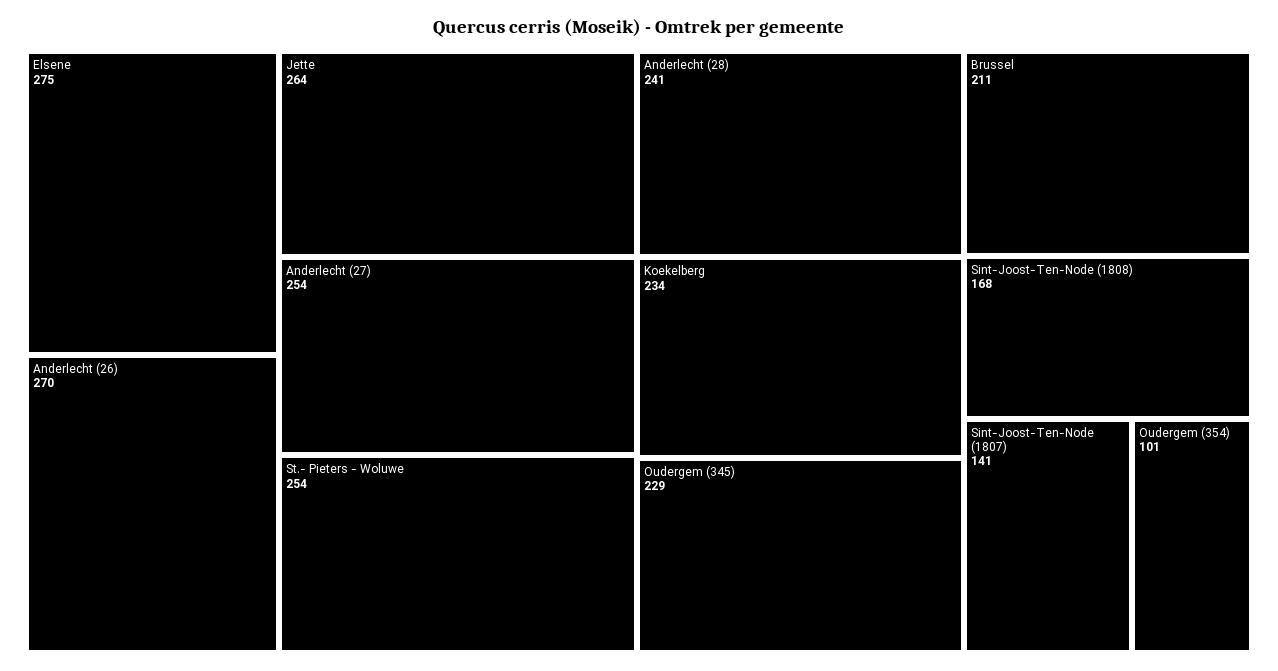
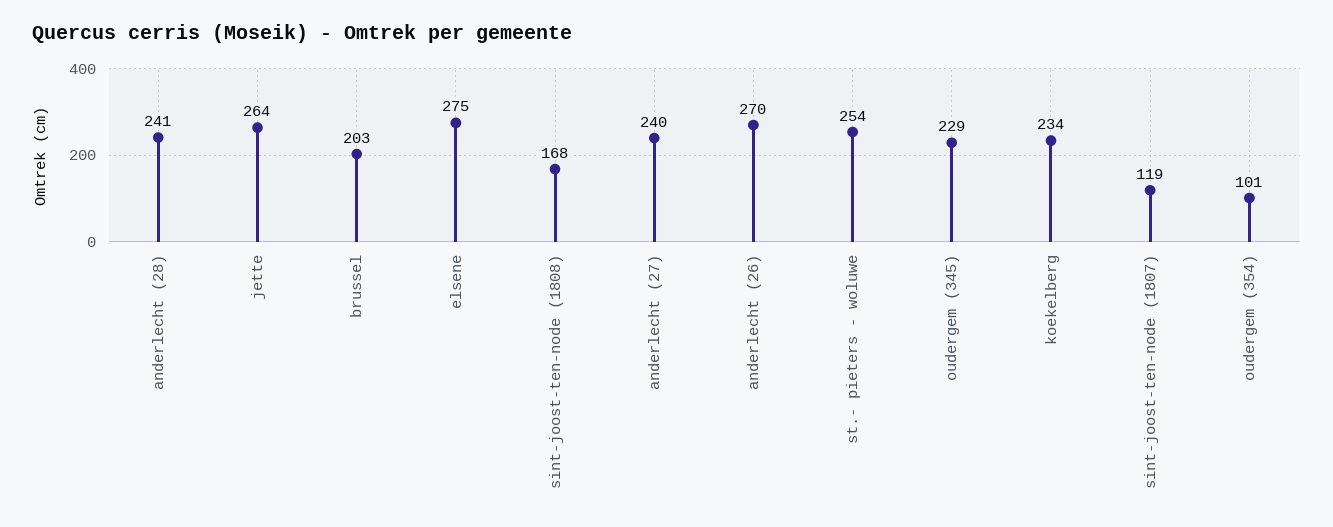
  {
    "Elsene": 275,
    "Anderlecht (26)": 270,
    "Jette": 264,
-   "Anderlecht (27)": 254,
+   "Anderlecht (27)": 240,
    "St.- Pieters - Woluwe": 254,
    "Anderlecht (28)": 241,
    "Koekelberg": 234,
    "Oudergem (345)": 229,
-   "Brussel": 211,
+   "Brussel": 203,
    "Sint-Joost-Ten-Node (1808)": 168,
-   "Sint-Joost-Ten-Node (1807)": 141,
+   "Sint-Joost-Ten-Node (1807)": 119,
    "Oudergem (354)": 101
  }

